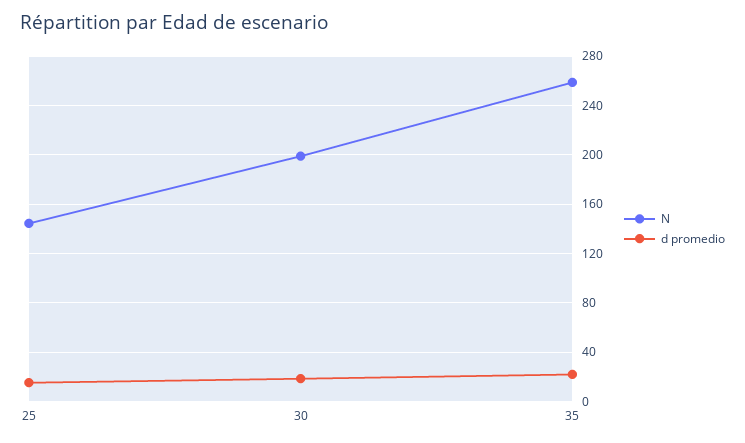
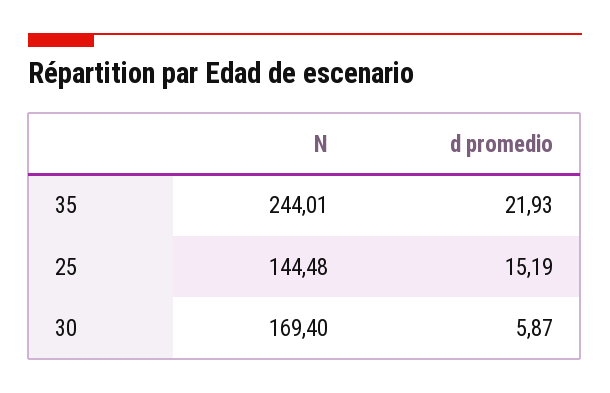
  {
    "N": {
      "25": 144.48,
-     "30": 200,
+     "30": 169.4,
-     "35": 260
+     "35": 244.01
    },
    "d promedio": {
      "25": 15.19,
-     "30": 20,
+     "30": 5.87,
      "35": 21.93
    }
  }

